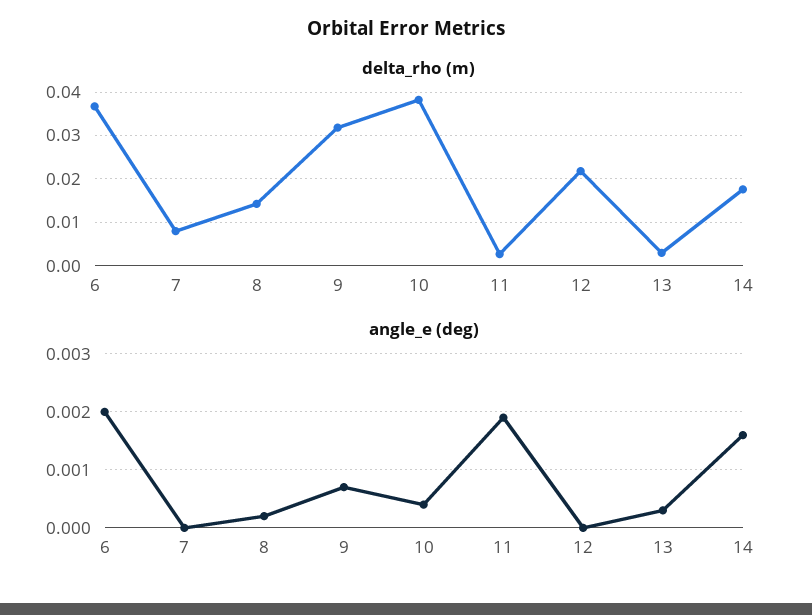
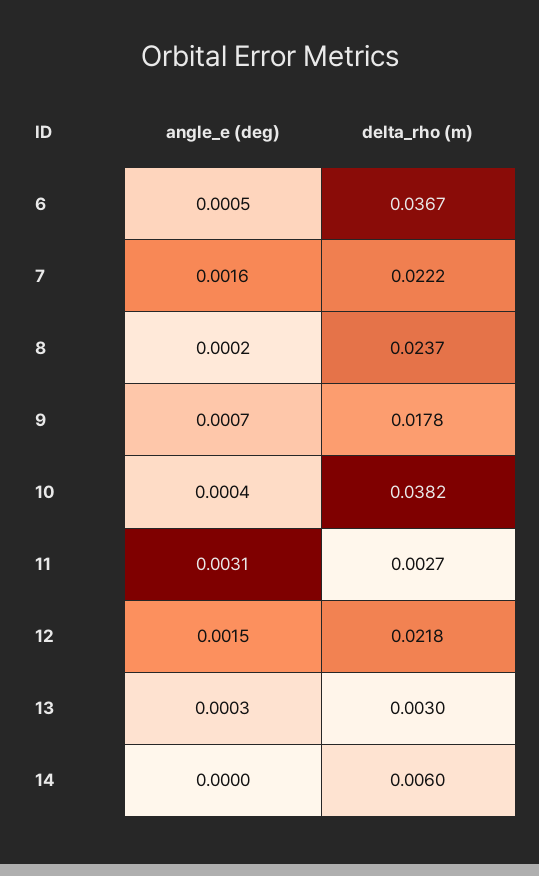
  {
    "delta_rho (m)": {
      "6": 0.0367,
-     "7": 0.008,
+     "7": 0.0222,
-     "8": 0.014,
+     "8": 0.0237,
-     "9": 0.032,
+     "9": 0.0178,
      "10": 0.0382,
      "11": 0.0027,
      "12": 0.0218,
      "13": 0.003,
-     "14": 0.018
+     "14": 0.006
    },
    "angle_e (deg)": {
-     "6": 0.002,
+     "6": 0.0005,
-     "7": 0,
+     "7": 0.0016,
      "8": 0.0002,
      "9": 0.0007,
      "10": 0.0004,
-     "11": 0.002,
+     "11": 0.0031,
-     "12": 0,
+     "12": 0.0015,
      "13": 0.0003,
-     "14": 0.0015
+     "14": 0
    }
  }

